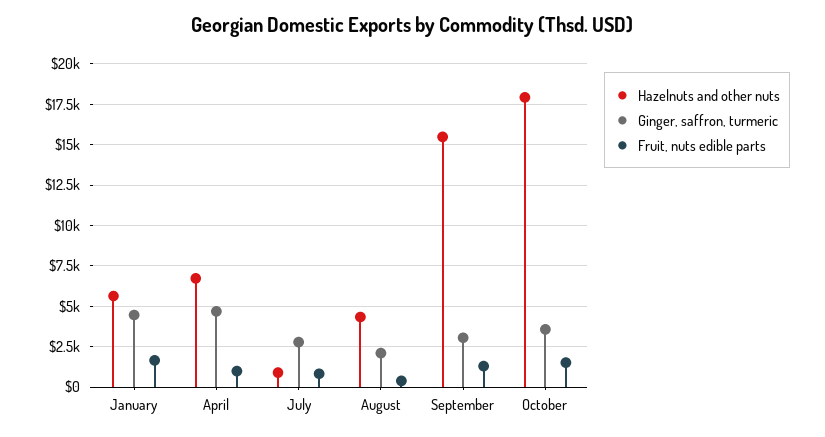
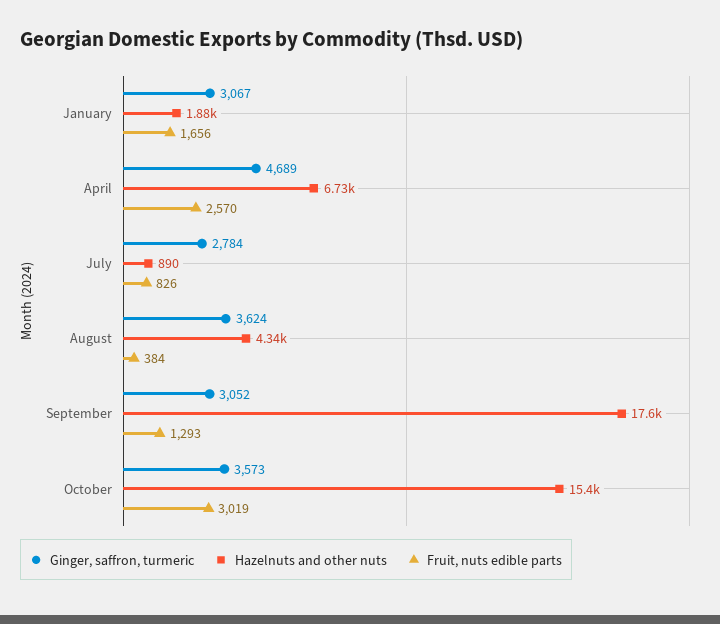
  {
    "Hazelnuts and other nuts": {
-     "January": 5500,
+     "January": 1880,
      "April": 6730,
      "July": 890,
      "August": 4340,
-     "September": 15500,
+     "September": 17600,
-     "October": 18000
+     "October": 15400
    },
    "Ginger, saffron, turmeric": {
-     "January": 4500,
+     "January": 3067,
      "April": 4689,
      "July": 2784,
-     "August": 2000,
+     "August": 3624,
      "September": 3052,
      "October": 3573
    },
    "Fruit, nuts edible parts": {
      "January": 1656,
-     "April": 1000,
+     "April": 2570,
      "July": 826,
      "August": 384,
      "September": 1293,
-     "October": 1500
+     "October": 3019
    }
  }

